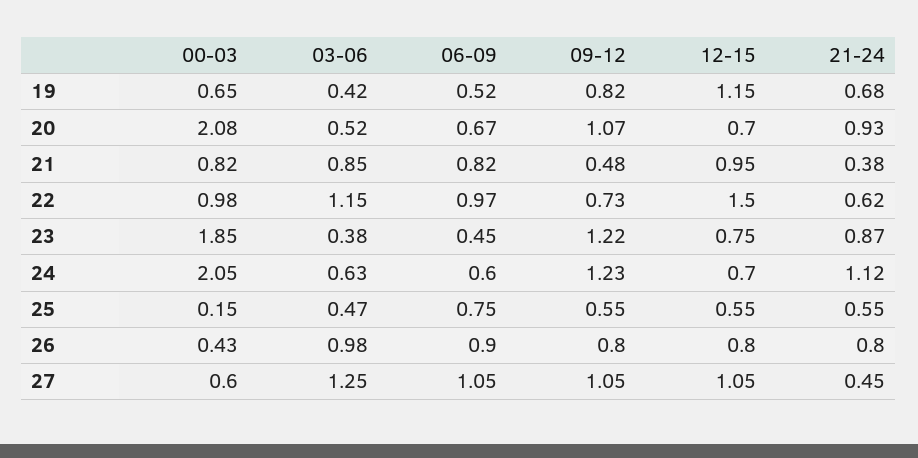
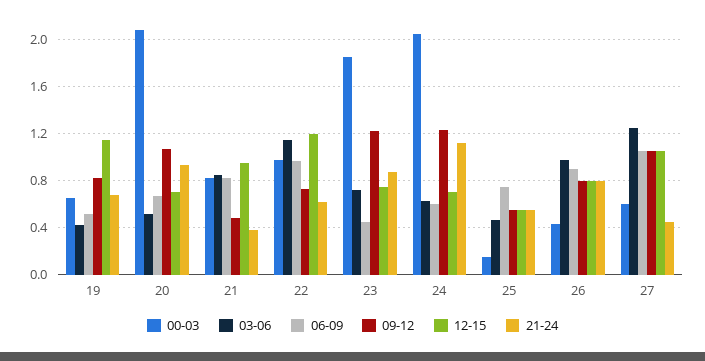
  {
    "00-03": {
      "19": 0.65,
      "20": 2.08,
      "21": 0.82,
      "22": 0.98,
      "23": 1.85,
      "24": 2.05,
      "25": 0.15,
      "26": 0.43,
      "27": 0.6
    },
    "03-06": {
      "19": 0.42,
      "20": 0.52,
      "21": 0.85,
      "22": 1.15,
-     "23": 0.38,
+     "23": 0.7,
      "24": 0.63,
      "25": 0.47,
      "26": 0.98,
      "27": 1.25
    },
    "06-09": {
      "19": 0.52,
      "20": 0.67,
      "21": 0.82,
      "22": 0.97,
      "23": 0.45,
      "24": 0.6,
      "25": 0.75,
      "26": 0.9,
      "27": 1.05
    },
    "09-12": {
      "19": 0.82,
      "20": 1.07,
      "21": 0.48,
      "22": 0.73,
      "23": 1.22,
      "24": 1.23,
      "25": 0.55,
      "26": 0.8,
      "27": 1.05
    },
    "12-15": {
      "19": 1.15,
      "20": 0.7,
      "21": 0.95,
-     "22": 1.5,
+     "22": 1.2,
      "23": 0.75,
      "24": 0.7,
      "25": 0.55,
      "26": 0.8,
      "27": 1.05
    },
    "21-24": {
      "19": 0.68,
      "20": 0.93,
      "21": 0.38,
      "22": 0.62,
      "23": 0.87,
      "24": 1.12,
      "25": 0.55,
      "26": 0.8,
      "27": 0.45
    }
  }

